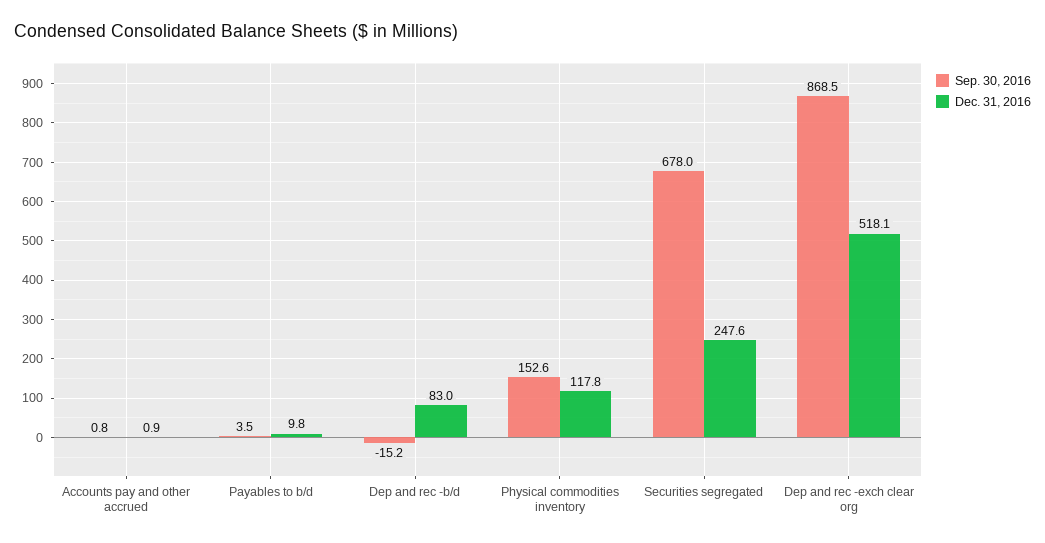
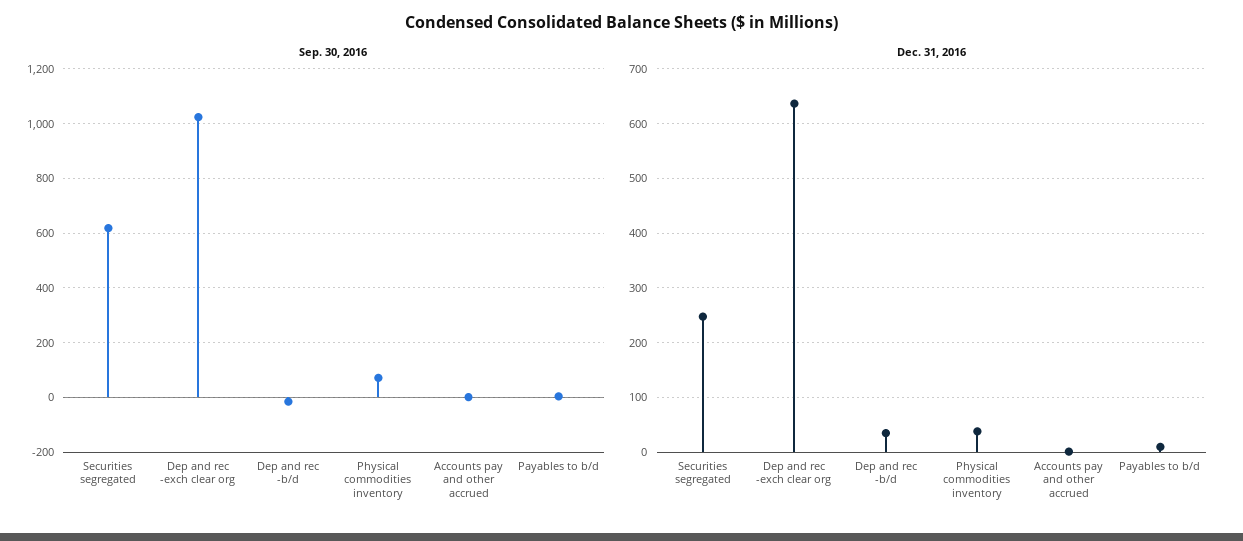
  {
    "Sep. 30, 2016": {
      "Accounts pay and other accrued": 0.8,
      "Payables to b/d": 3.5,
      "Dep and rec -b/d": -15.2,
-     "Physical commodities inventory": 152.6,
+     "Physical commodities inventory": 75,
-     "Securities segregated": 678,
+     "Securities segregated": 625,
-     "Dep and rec -exch clear org": 868.5
+     "Dep and rec -exch clear org": 1025
    },
    "Dec. 31, 2016": {
      "Accounts pay and other accrued": 0.9,
      "Payables to b/d": 9.8,
-     "Dep and rec -b/d": 83,
+     "Dep and rec -b/d": 40,
-     "Physical commodities inventory": 117.8,
+     "Physical commodities inventory": 40,
      "Securities segregated": 247.6,
-     "Dep and rec -exch clear org": 518.1
+     "Dep and rec -exch clear org": 640
    }
  }

